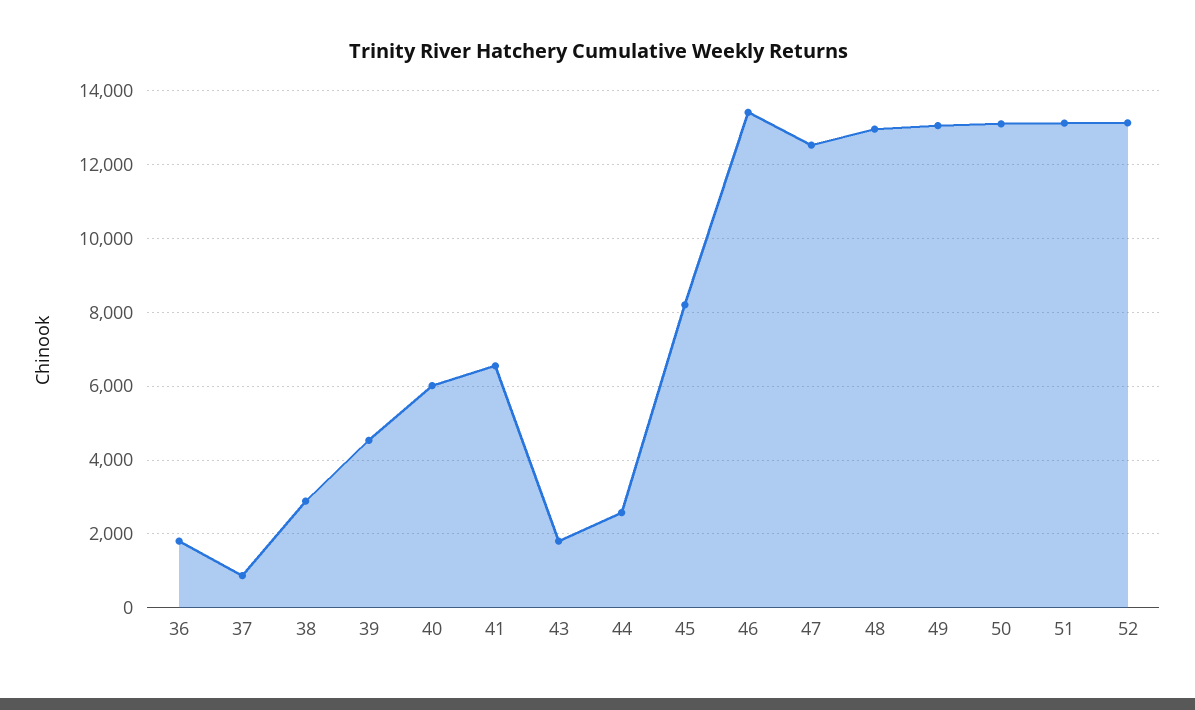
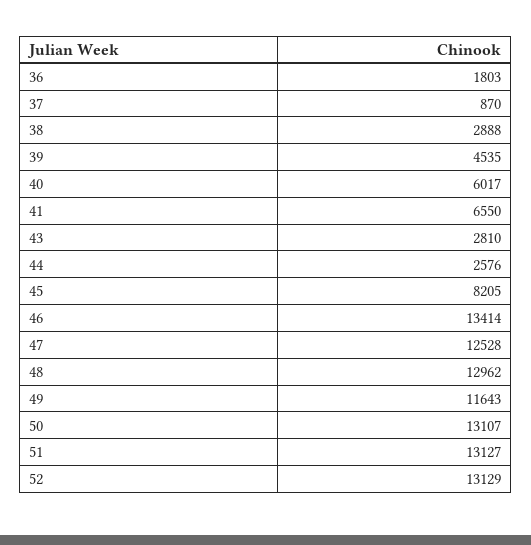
  {
    "36": 1803,
    "37": 870,
    "38": 2888,
    "39": 4535,
    "40": 6017,
    "41": 6550,
-   "43": 1800,
+   "43": 2810,
    "44": 2576,
    "45": 8205,
    "46": 13414,
    "47": 12528,
    "48": 12962,
-   "49": 13000,
+   "49": 11643,
    "50": 13107,
    "51": 13127,
    "52": 13129
  }

